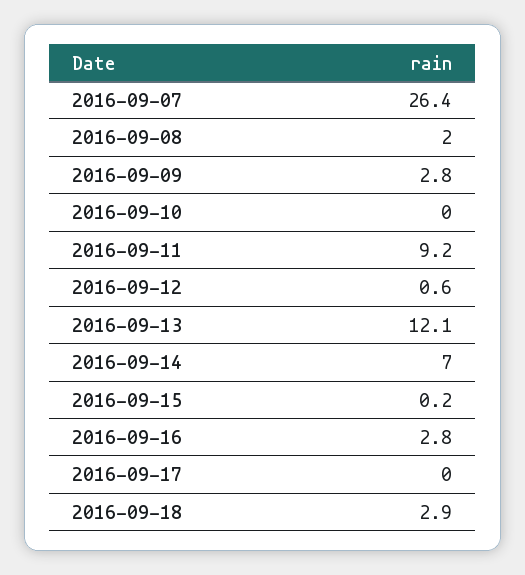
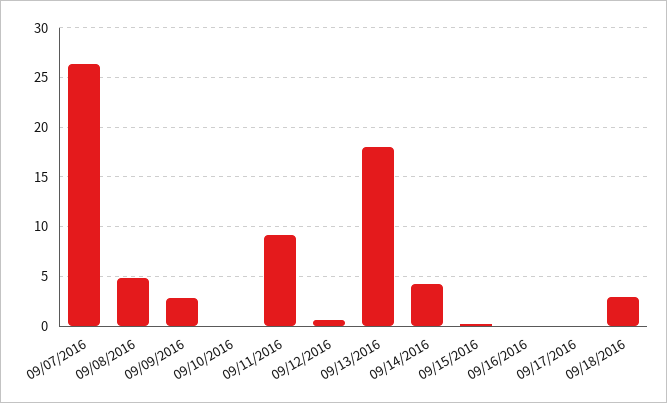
  {
    "2016-09-07": 26.4,
-   "2016-09-08": 2,
+   "2016-09-08": 5,
    "2016-09-09": 2.8,
    "2016-09-10": 0,
    "2016-09-11": 9.2,
    "2016-09-12": 0.6,
-   "2016-09-13": 12.1,
+   "2016-09-13": 18,
-   "2016-09-14": 7,
+   "2016-09-14": 4,
    "2016-09-15": 0.2,
-   "2016-09-16": 2.8,
+   "2016-09-16": 0,
    "2016-09-17": 0,
    "2016-09-18": 2.9
  }

